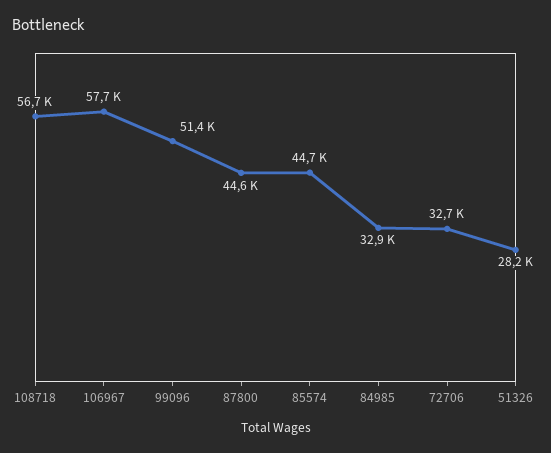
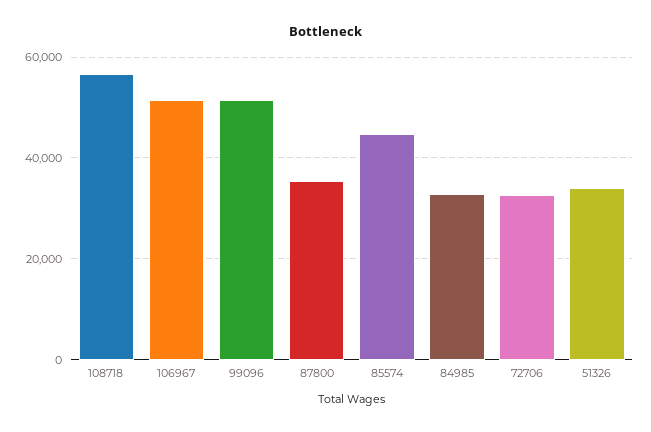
  {
    "108718": 56700,
-   "106967": 57700,
+   "106967": 52000,
    "99096": 51400,
-   "87800": 44600,
+   "87800": 36000,
    "85574": 44700,
    "84985": 32900,
    "72706": 32700,
-   "51326": 28200
+   "51326": 34000
  }

